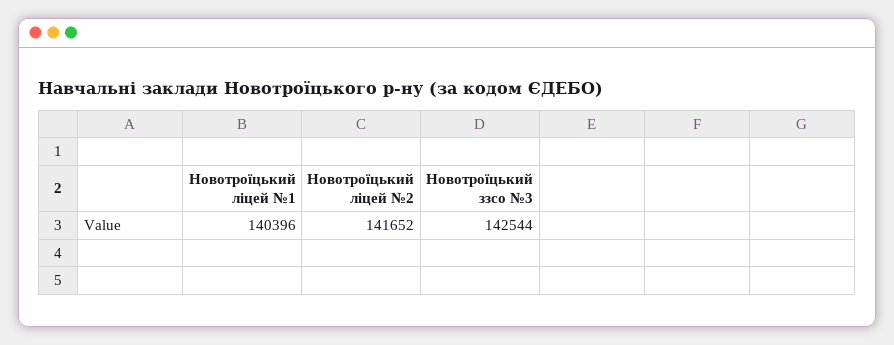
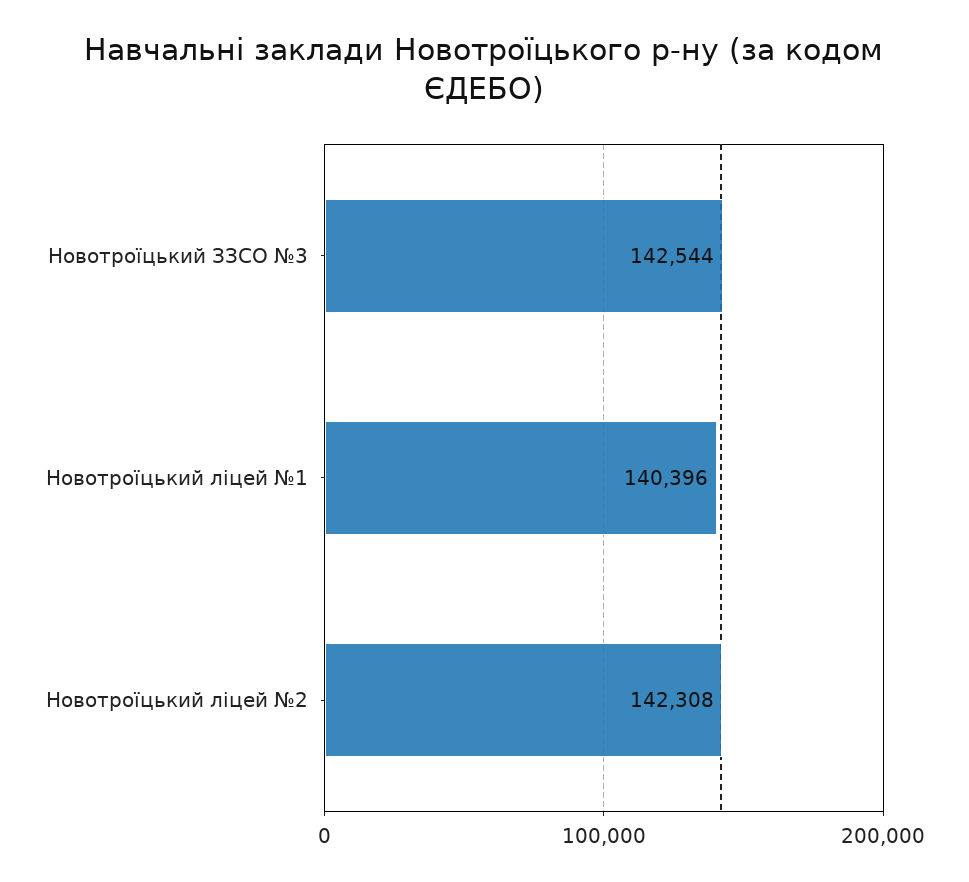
  {
    "Новотроїцький ліцей №1": 140396,
-   "Новотроїцький ліцей №2": 141652,
+   "Новотроїцький ліцей №2": 142308,
    "Новотроїцький ззсо №3": 142544
  }

